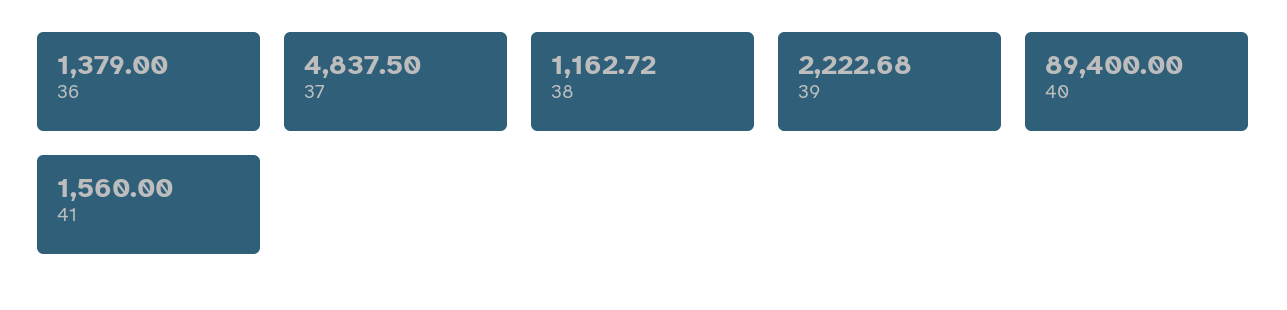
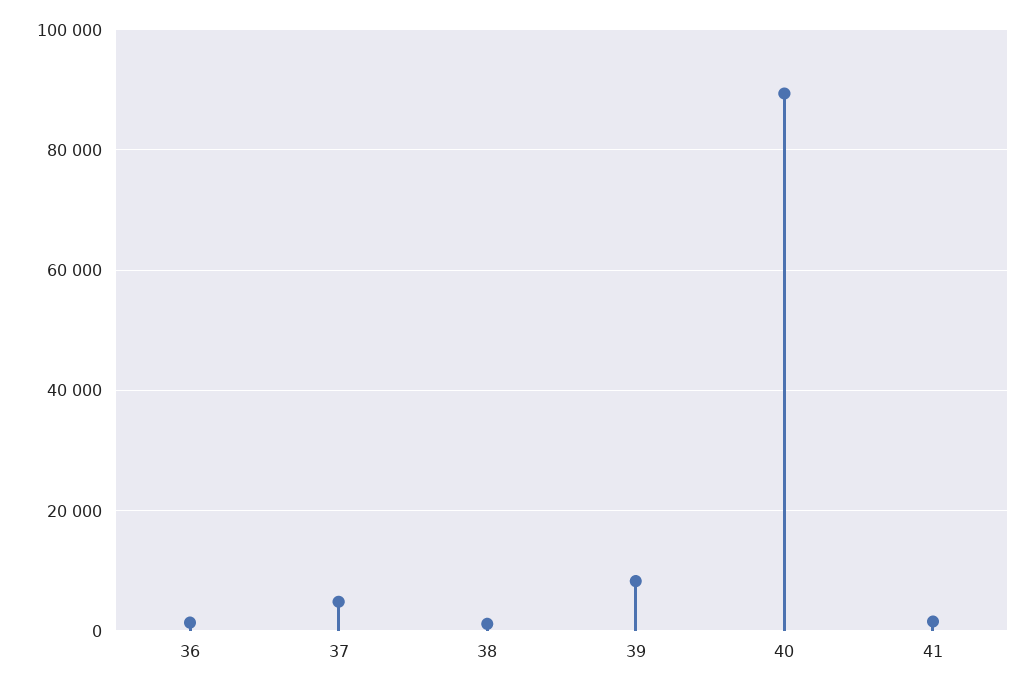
  {
    "36": 1379,
    "37": 4837.5,
    "38": 1162.72,
-   "39": 2222.68,
+   "39": 8000,
    "40": 89400,
    "41": 1560
  }

